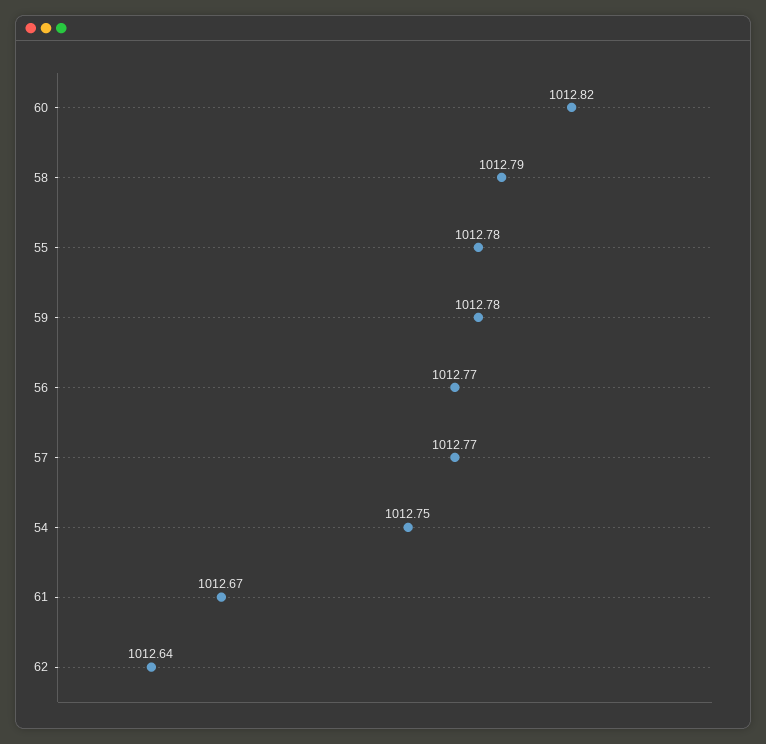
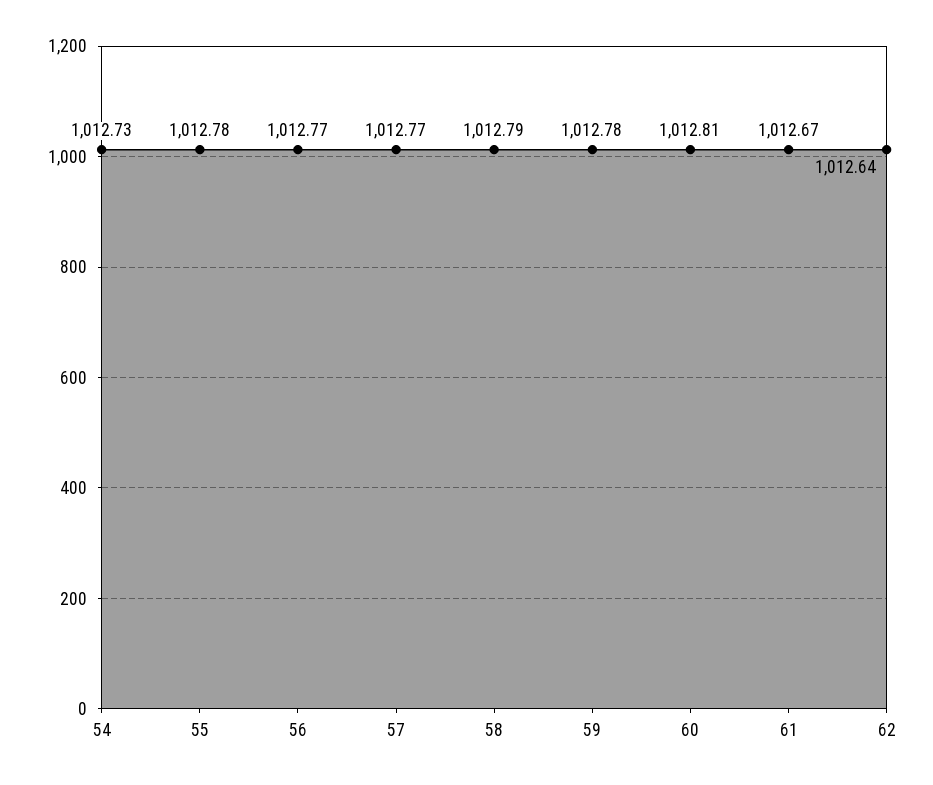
  {
-   "60": 1012.82,
+   "60": 1012.81,
    "58": 1012.79,
    "55": 1012.78,
    "59": 1012.78,
    "56": 1012.77,
    "57": 1012.77,
-   "54": 1012.75,
+   "54": 1012.73,
    "61": 1012.67,
    "62": 1012.64
  }

